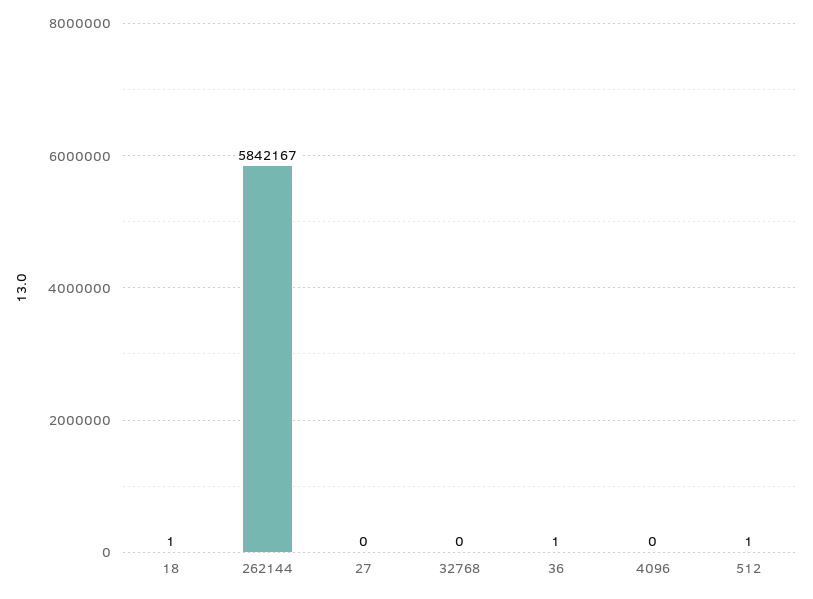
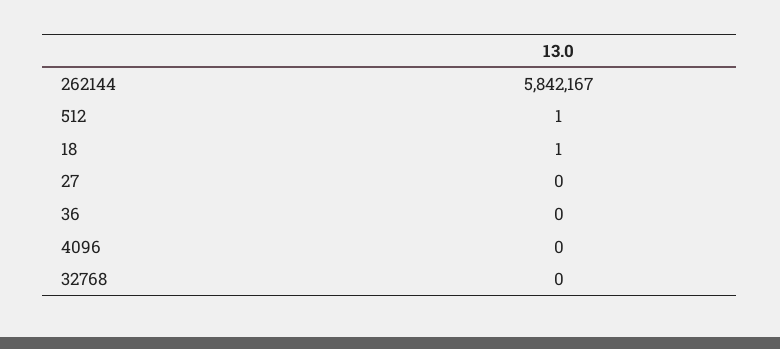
  {
    "18": 1,
    "262144": 5842167,
    "27": 0,
    "32768": 0,
-   "36": 1,
+   "36": 0,
    "4096": 0,
    "512": 1
  }

